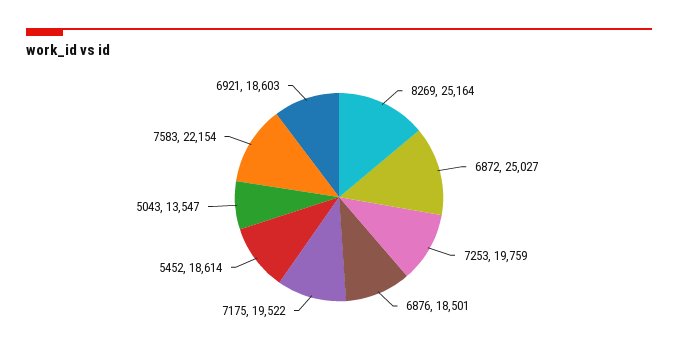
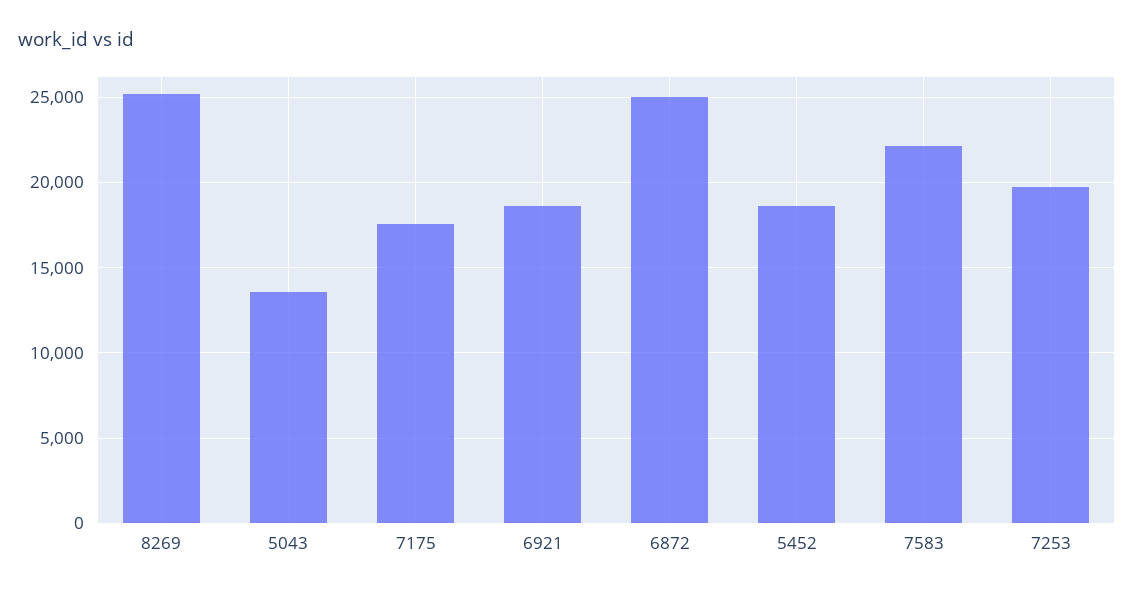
  {
    "8269": 25164,
    "6872": 25027,
    "7253": 19759,
-   "6876": 18501,
-   "7175": 19522,
+   "7175": 17500,
    "5452": 18614,
    "5043": 13547,
    "7583": 22154,
    "6921": 18603
  }

